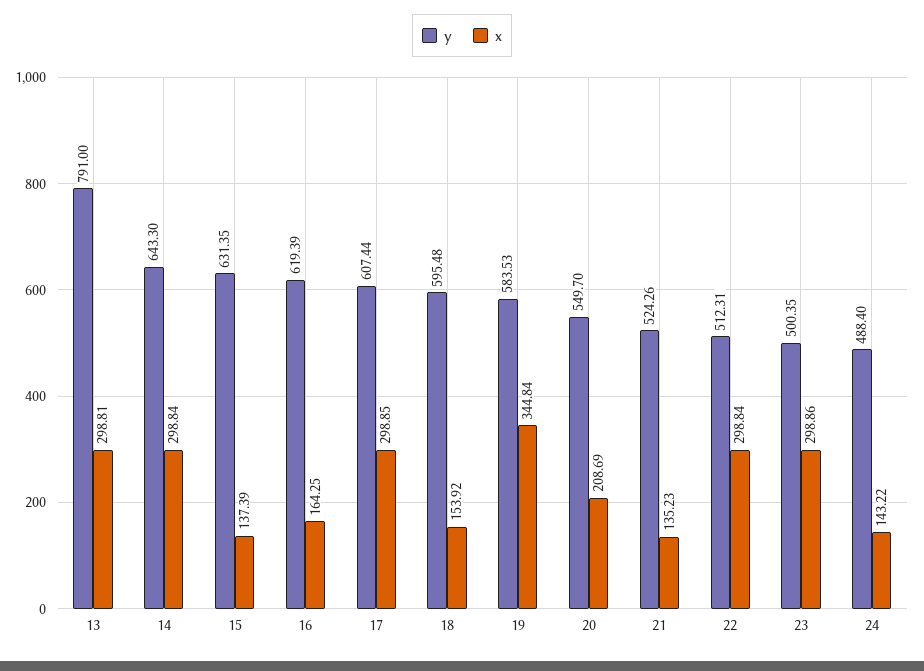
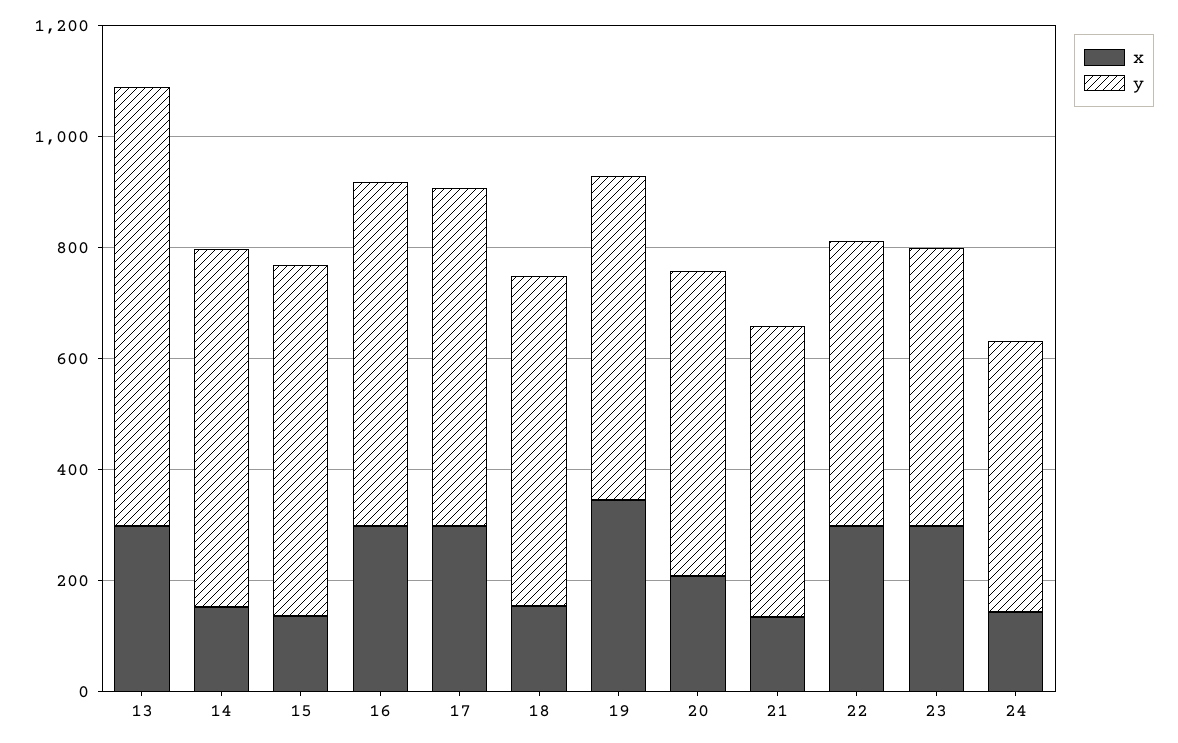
  {
    "y": {
      "13": 791,
      "14": 643.3,
      "15": 631.35,
      "16": 619.39,
      "17": 607.44,
      "18": 595.48,
      "19": 583.53,
      "20": 549.7,
      "21": 524.26,
      "22": 512.31,
      "23": 500.35,
      "24": 488.4
    },
    "x": {
      "13": 298.81,
-     "14": 298.84,
+     "14": 150,
      "15": 137.39,
-     "16": 164.25,
+     "16": 300,
      "17": 298.85,
      "18": 153.92,
      "19": 344.84,
      "20": 208.69,
      "21": 135.23,
      "22": 298.84,
      "23": 298.86,
      "24": 143.22
    }
  }

